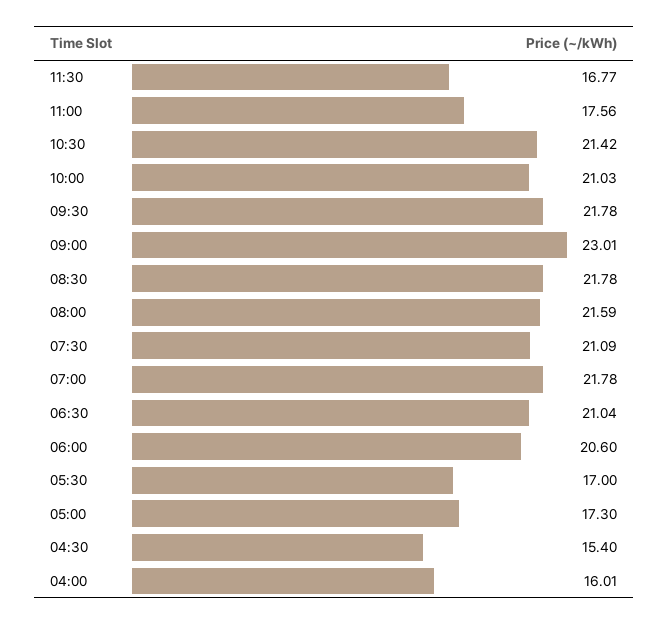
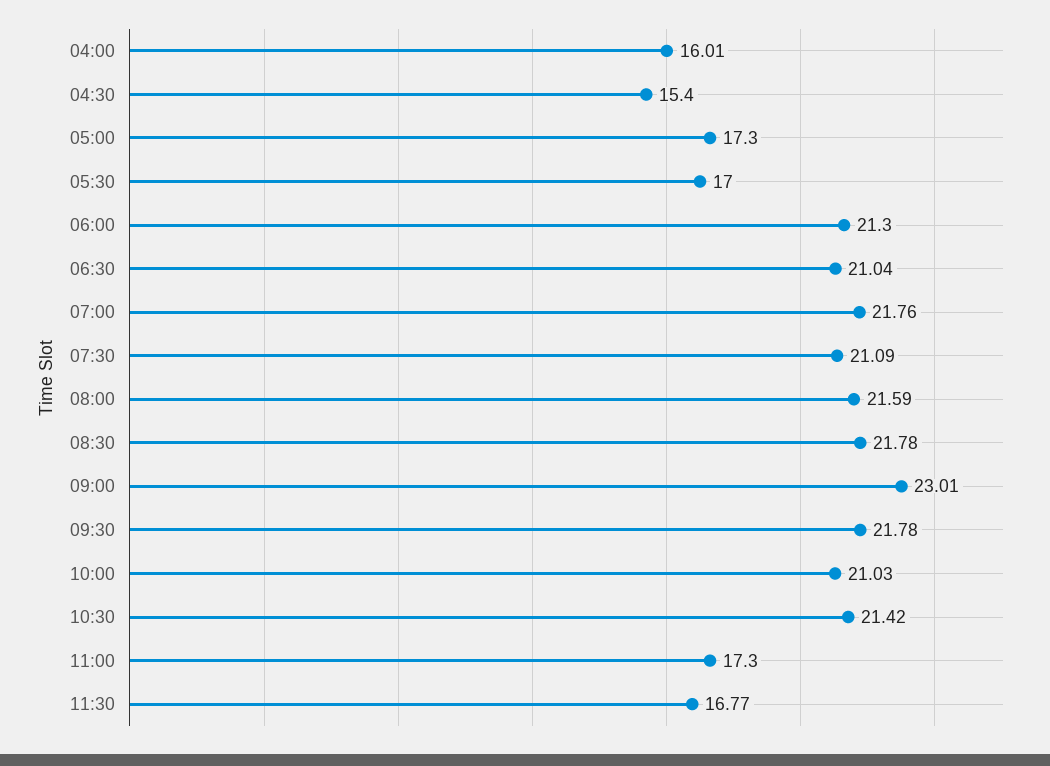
  {
    "11:30": 16.77,
-   "11:00": 17.56,
+   "11:00": 17.3,
    "10:30": 21.42,
    "10:00": 21.03,
    "09:30": 21.78,
    "09:00": 23.01,
    "08:30": 21.78,
    "08:00": 21.59,
    "07:30": 21.09,
-   "07:00": 21.78,
+   "07:00": 21.76,
    "06:30": 21.04,
-   "06:00": 20.6,
+   "06:00": 21.3,
    "05:30": 17,
    "05:00": 17.3,
    "04:30": 15.4,
    "04:00": 16.01
  }

